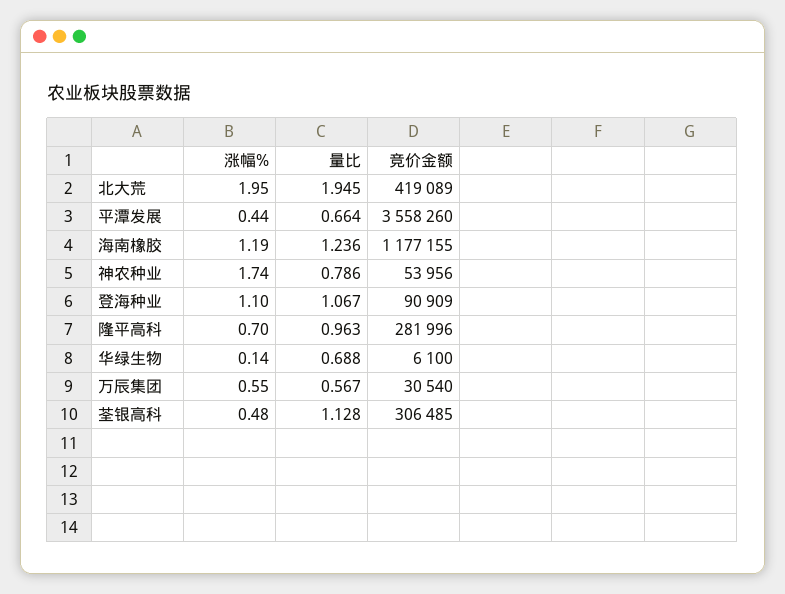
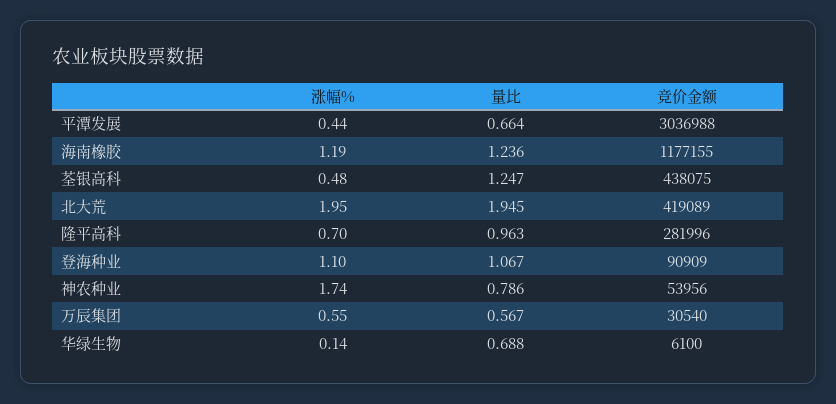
  {
    "涨幅%": {
      "北大荒": 1.95,
      "平潭发展": 0.44,
      "海南橡胶": 1.19,
      "神农种业": 1.74,
      "登海种业": 1.1,
      "隆平高科": 0.7,
      "华绿生物": 0.14,
      "万辰集团": 0.55,
      "荃银高科": 0.48
    },
    "量比": {
      "北大荒": 1.945,
      "平潭发展": 0.664,
      "海南橡胶": 1.236,
      "神农种业": 0.786,
      "登海种业": 1.067,
      "隆平高科": 0.963,
      "华绿生物": 0.688,
      "万辰集团": 0.567,
-     "荃银高科": 1.128
+     "荃银高科": 1.247
    },
    "竞价金额": {
      "北大荒": 419089,
-     "平潭发展": 3558260,
+     "平潭发展": 3036988,
      "海南橡胶": 1177155,
      "神农种业": 53956,
      "登海种业": 90909,
      "隆平高科": 281996,
      "华绿生物": 6100,
      "万辰集团": 30540,
-     "荃银高科": 306485
+     "荃银高科": 438075
    }
  }

